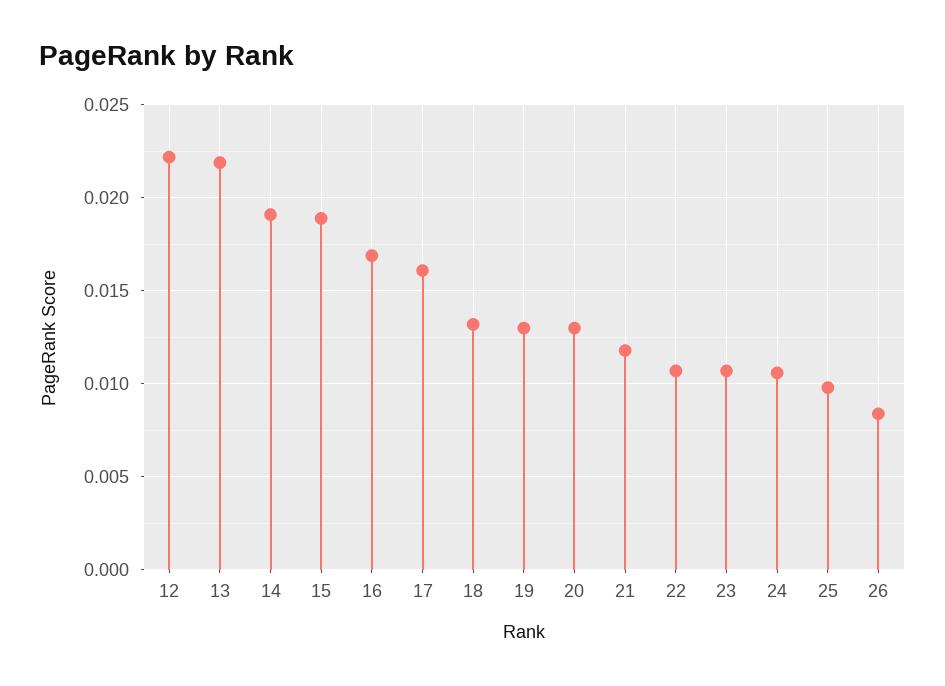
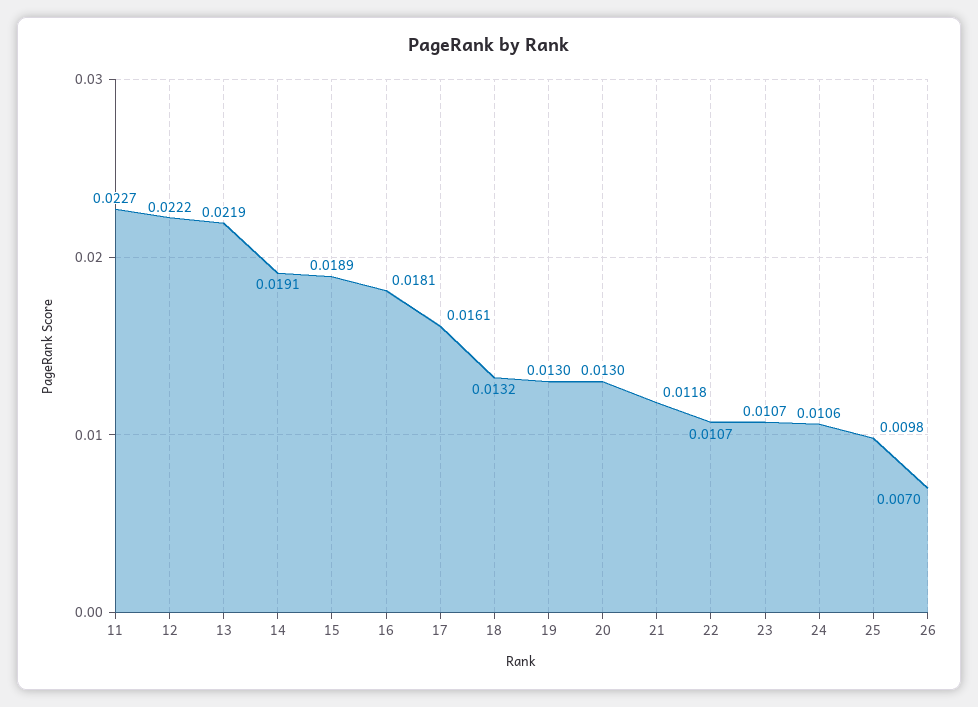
  {
    "12": 0.0222,
    "13": 0.0219,
    "14": 0.0191,
    "15": 0.0189,
-   "16": 0.017,
+   "16": 0.0181,
    "17": 0.0161,
    "18": 0.0132,
    "19": 0.013,
    "20": 0.013,
    "21": 0.0118,
    "22": 0.0107,
    "23": 0.0107,
    "24": 0.0106,
    "25": 0.0098,
-   "26": 0.0085
+   "26": 0.007,
+   "11": 0.0227
  }

